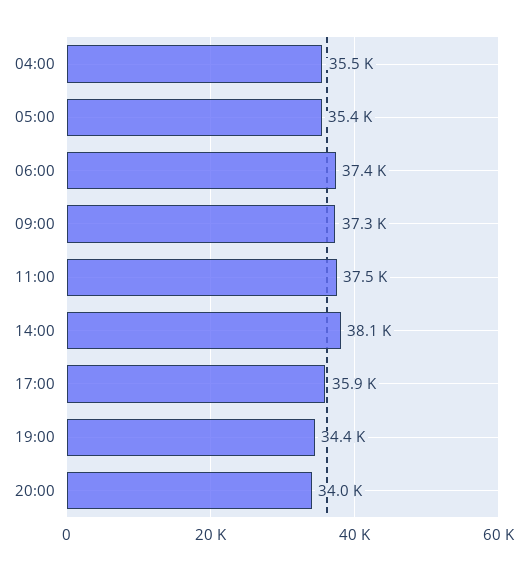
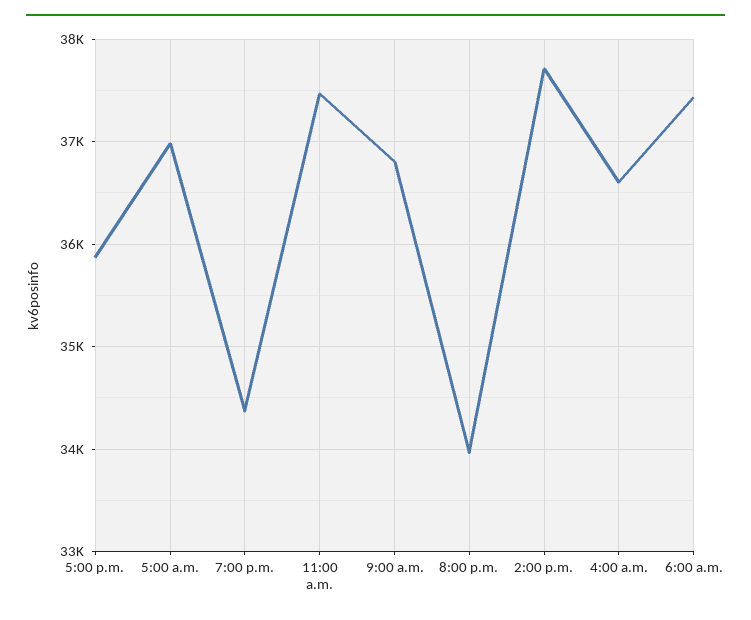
  {
-   "04:00": 35500,
+   "04:00": 36600,
-   "05:00": 35400,
+   "05:00": 37000,
    "06:00": 37400,
-   "09:00": 37300,
+   "09:00": 36800,
    "11:00": 37500,
-   "14:00": 38100,
+   "14:00": 37700,
    "17:00": 35900,
    "19:00": 34400,
    "20:00": 34000
  }

